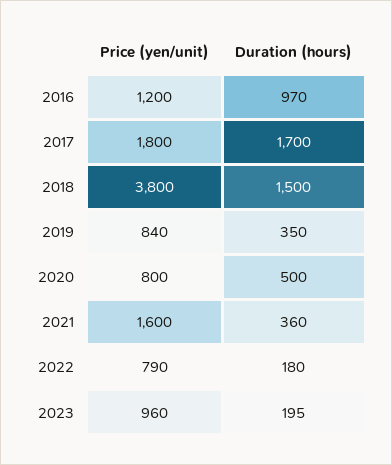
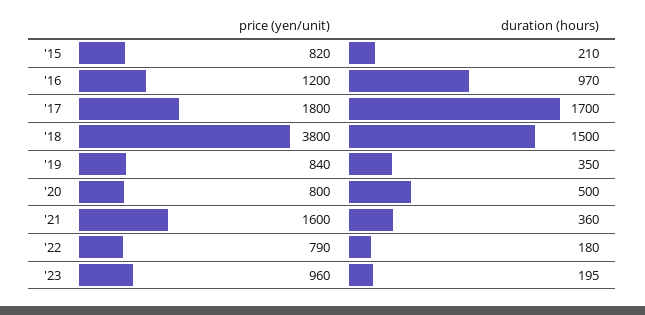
  {
    "Price (yen/unit)": {
      "2016": 1200,
      "2017": 1800,
      "2018": 3800,
      "2019": 840,
      "2020": 800,
      "2021": 1600,
      "2022": 790,
-     "2023": 960
+     "2023": 960,
+     "'15": 820
    },
    "Duration (hours)": {
      "2016": 970,
      "2017": 1700,
      "2018": 1500,
      "2019": 350,
      "2020": 500,
      "2021": 360,
      "2022": 180,
-     "2023": 195
+     "2023": 195,
+     "'15": 210
    }
  }

